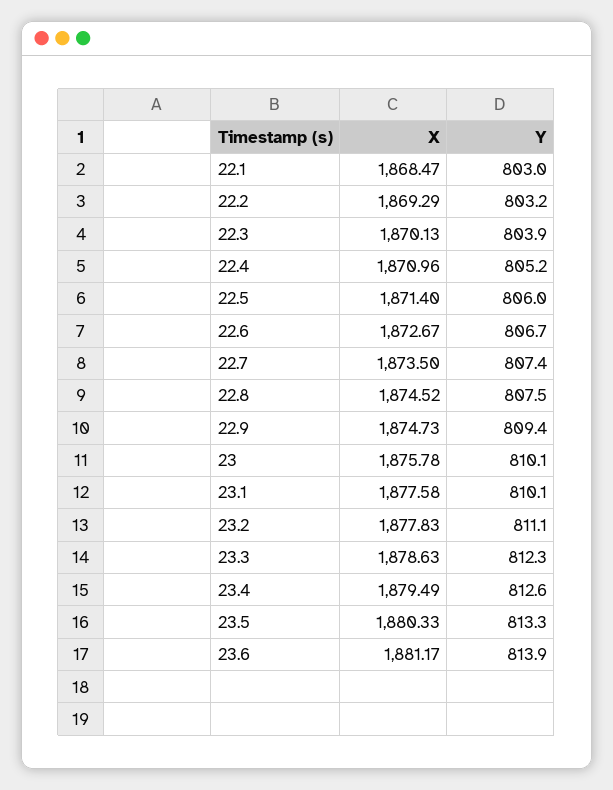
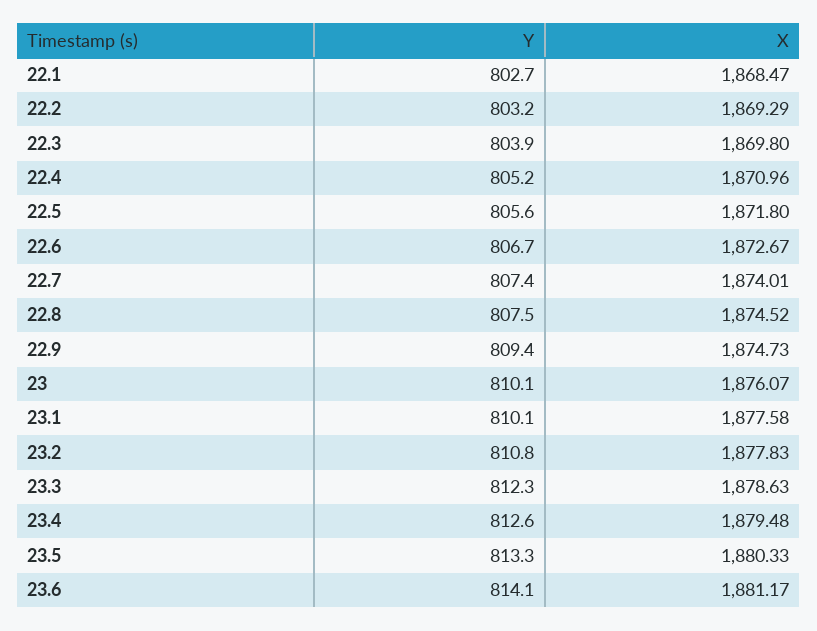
  {
    "X": {
      "22.1": 1868.47,
      "22.2": 1869.29,
-     "22.3": 1870.13,
+     "22.3": 1869.8,
      "22.4": 1870.96,
-     "22.5": 1871.4,
+     "22.5": 1871.8,
      "22.6": 1872.67,
-     "22.7": 1873.5,
+     "22.7": 1874.01,
      "22.8": 1874.52,
      "22.9": 1874.73,
-     "23": 1875.78,
+     "23": 1876.07,
      "23.1": 1877.58,
      "23.2": 1877.83,
      "23.3": 1878.63,
-     "23.4": 1879.49,
+     "23.4": 1879.48,
      "23.5": 1880.33,
      "23.6": 1881.17
    },
    "Y": {
-     "22.1": 803,
+     "22.1": 802.7,
      "22.2": 803.2,
      "22.3": 803.9,
      "22.4": 805.2,
-     "22.5": 806,
+     "22.5": 805.6,
      "22.6": 806.7,
      "22.7": 807.4,
      "22.8": 807.5,
      "22.9": 809.4,
      "23": 810.1,
      "23.1": 810.1,
-     "23.2": 811.1,
+     "23.2": 810.8,
      "23.3": 812.3,
      "23.4": 812.6,
      "23.5": 813.3,
-     "23.6": 813.9
+     "23.6": 814.1
    }
  }

